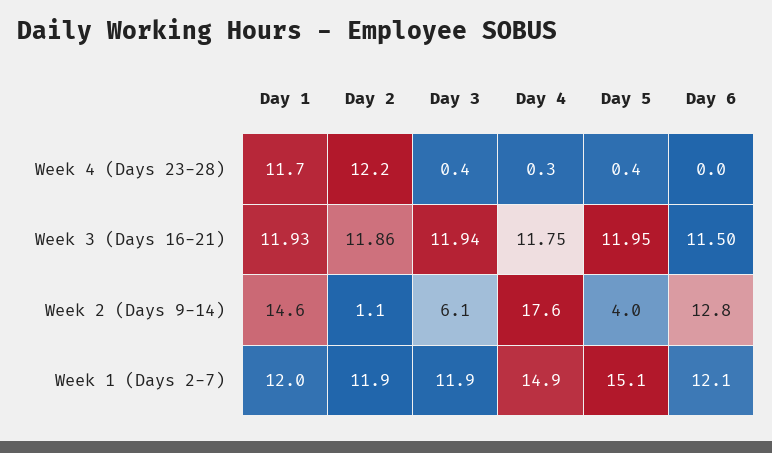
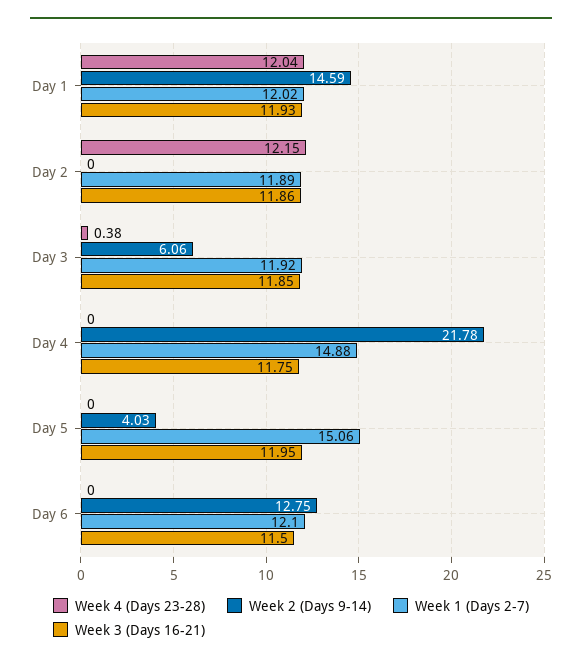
  {
    "Week 4 (Days 23-28)": {
-     "Day 1": 11.7,
+     "Day 1": 12.04,
      "Day 2": 12.15,
      "Day 3": 0.38,
-     "Day 4": 0.3,
+     "Day 4": 0,
-     "Day 5": 0.4,
+     "Day 5": 0,
      "Day 6": 0
    },
    "Week 3 (Days 16-21)": {
      "Day 1": 11.93,
      "Day 2": 11.86,
-     "Day 3": 11.94,
+     "Day 3": 11.85,
      "Day 4": 11.75,
      "Day 5": 11.95,
      "Day 6": 11.5
    },
    "Week 2 (Days 9-14)": {
      "Day 1": 14.59,
-     "Day 2": 1.1,
+     "Day 2": 0,
      "Day 3": 6.06,
-     "Day 4": 17.6,
+     "Day 4": 21.78,
      "Day 5": 4.03,
      "Day 6": 12.75
    },
    "Week 1 (Days 2-7)": {
      "Day 1": 12.02,
      "Day 2": 11.89,
      "Day 3": 11.92,
      "Day 4": 14.88,
      "Day 5": 15.06,
      "Day 6": 12.1
    }
  }

